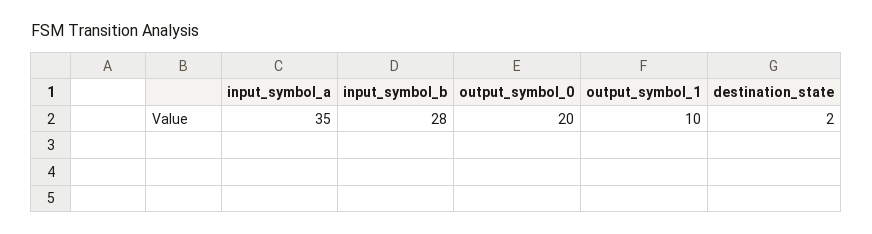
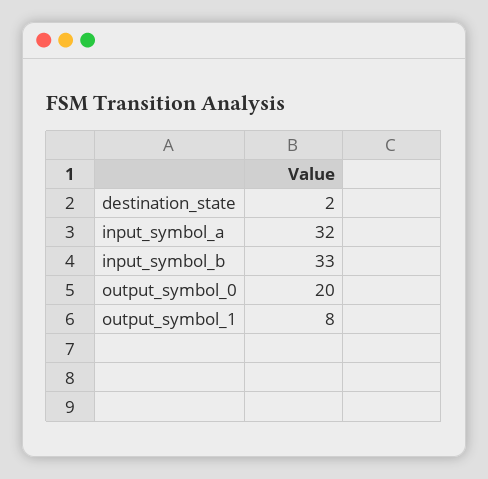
  {
-   "input_symbol_a": 35,
+   "input_symbol_a": 32,
-   "input_symbol_b": 28,
+   "input_symbol_b": 33,
    "output_symbol_0": 20,
-   "output_symbol_1": 10,
+   "output_symbol_1": 8,
    "destination_state": 2
  }

